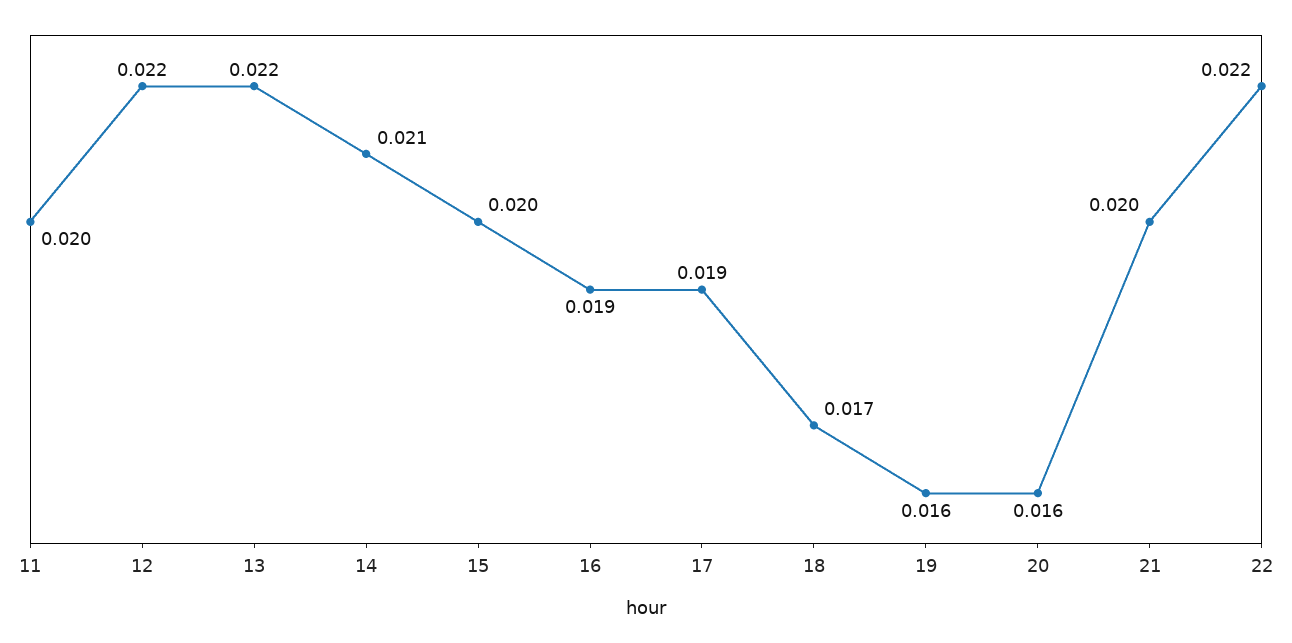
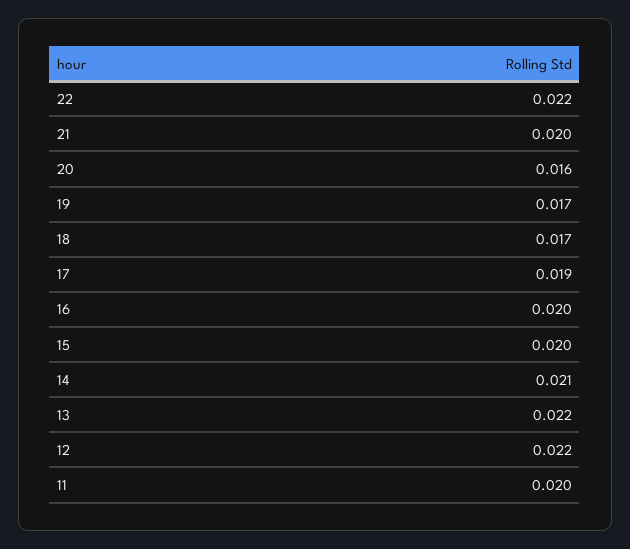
  {
    "11": 0.02,
    "12": 0.022,
    "13": 0.022,
    "14": 0.021,
    "15": 0.02,
-   "16": 0.019,
+   "16": 0.02,
    "17": 0.019,
    "18": 0.017,
-   "19": 0.016,
+   "19": 0.017,
    "20": 0.016,
    "21": 0.02,
    "22": 0.022
  }

